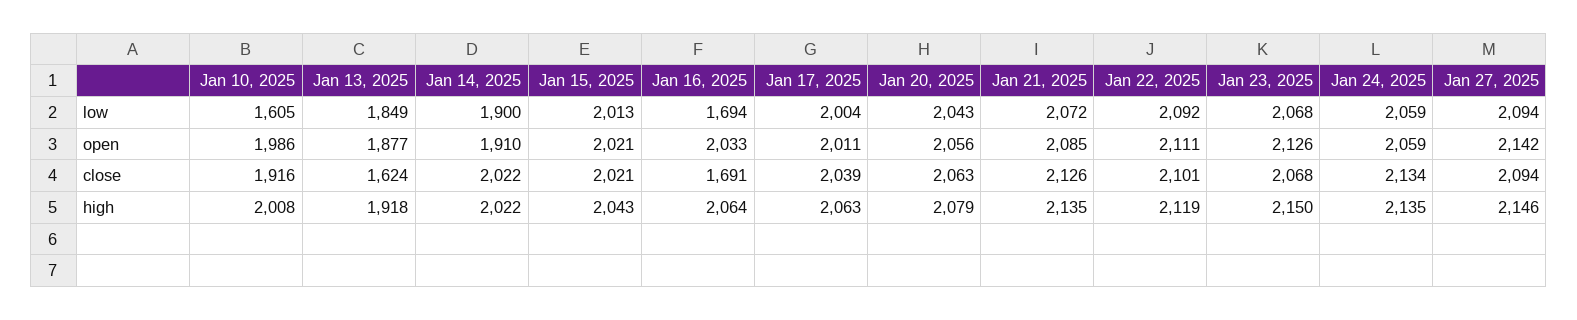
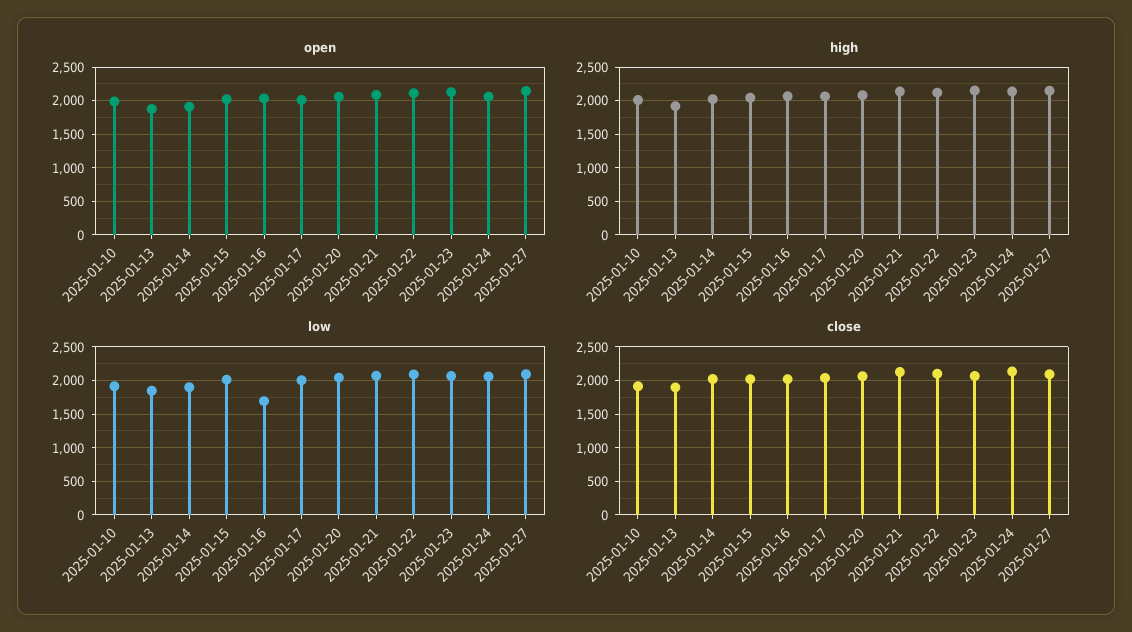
  {
    "low": {
-     "Jan 10, 2025": 1605,
+     "Jan 10, 2025": 1900,
      "Jan 13, 2025": 1849,
      "Jan 14, 2025": 1900,
      "Jan 15, 2025": 2013,
      "Jan 16, 2025": 1694,
      "Jan 17, 2025": 2004,
      "Jan 20, 2025": 2043,
      "Jan 21, 2025": 2072,
      "Jan 22, 2025": 2092,
      "Jan 23, 2025": 2068,
      "Jan 24, 2025": 2059,
      "Jan 27, 2025": 2094
    },
    "open": {
      "Jan 10, 2025": 1986,
      "Jan 13, 2025": 1877,
      "Jan 14, 2025": 1910,
      "Jan 15, 2025": 2021,
      "Jan 16, 2025": 2033,
      "Jan 17, 2025": 2011,
      "Jan 20, 2025": 2056,
      "Jan 21, 2025": 2085,
      "Jan 22, 2025": 2111,
      "Jan 23, 2025": 2126,
      "Jan 24, 2025": 2059,
      "Jan 27, 2025": 2142
    },
    "close": {
      "Jan 10, 2025": 1916,
-     "Jan 13, 2025": 1624,
+     "Jan 13, 2025": 1900,
      "Jan 14, 2025": 2022,
      "Jan 15, 2025": 2021,
-     "Jan 16, 2025": 1691,
+     "Jan 16, 2025": 2000,
      "Jan 17, 2025": 2039,
      "Jan 20, 2025": 2063,
      "Jan 21, 2025": 2126,
      "Jan 22, 2025": 2101,
      "Jan 23, 2025": 2068,
      "Jan 24, 2025": 2134,
      "Jan 27, 2025": 2094
    },
    "high": {
      "Jan 10, 2025": 2008,
      "Jan 13, 2025": 1918,
      "Jan 14, 2025": 2022,
      "Jan 15, 2025": 2043,
      "Jan 16, 2025": 2064,
      "Jan 17, 2025": 2063,
      "Jan 20, 2025": 2079,
      "Jan 21, 2025": 2135,
      "Jan 22, 2025": 2119,
      "Jan 23, 2025": 2150,
      "Jan 24, 2025": 2135,
      "Jan 27, 2025": 2146
    }
  }

